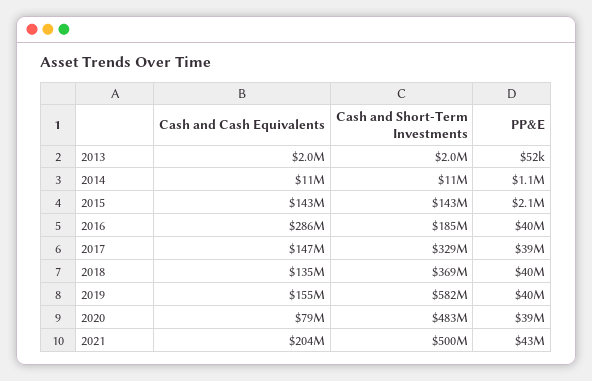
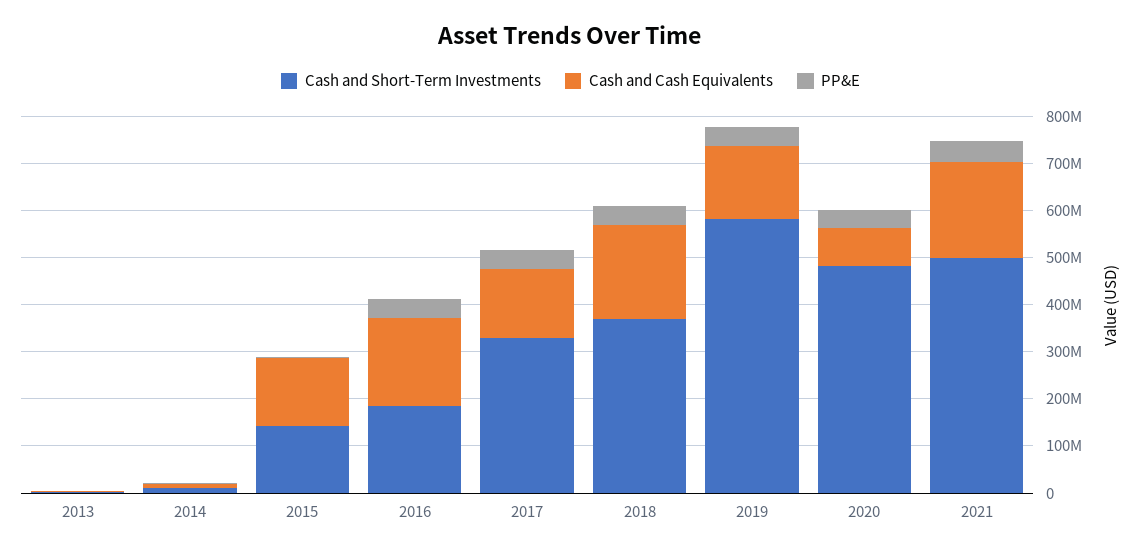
  {
    "Cash and Cash Equivalents": {
      "2013": 2000000,
      "2014": 11000000,
      "2015": 143000000,
-     "2016": 286000000,
+     "2016": 180000000,
      "2017": 147000000,
-     "2018": 135000000,
+     "2018": 200000000,
      "2019": 155000000,
      "2020": 79000000,
      "2021": 204000000
    },
    "Cash and Short-Term Investments": {
      "2013": 2000000,
      "2014": 11000000,
      "2015": 143000000,
      "2016": 185000000,
      "2017": 329000000,
      "2018": 369000000,
      "2019": 582000000,
      "2020": 483000000,
      "2021": 500000000
    },
    "PP&E": {
      "2013": 52000,
      "2014": 1100000,
      "2015": 2100000,
      "2016": 40000000,
      "2017": 39000000,
      "2018": 40000000,
      "2019": 40000000,
      "2020": 39000000,
      "2021": 43000000
    }
  }

